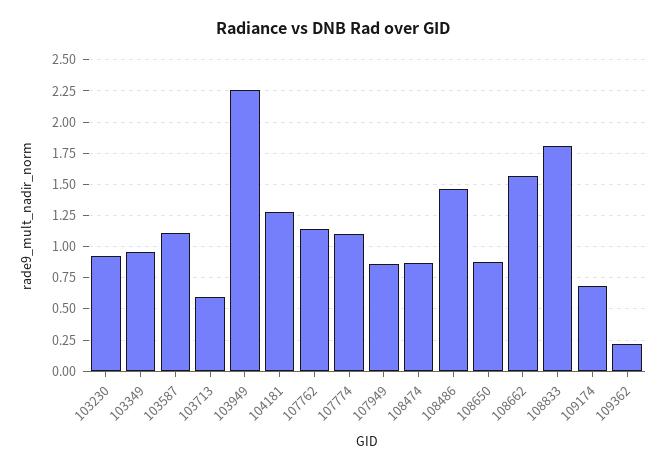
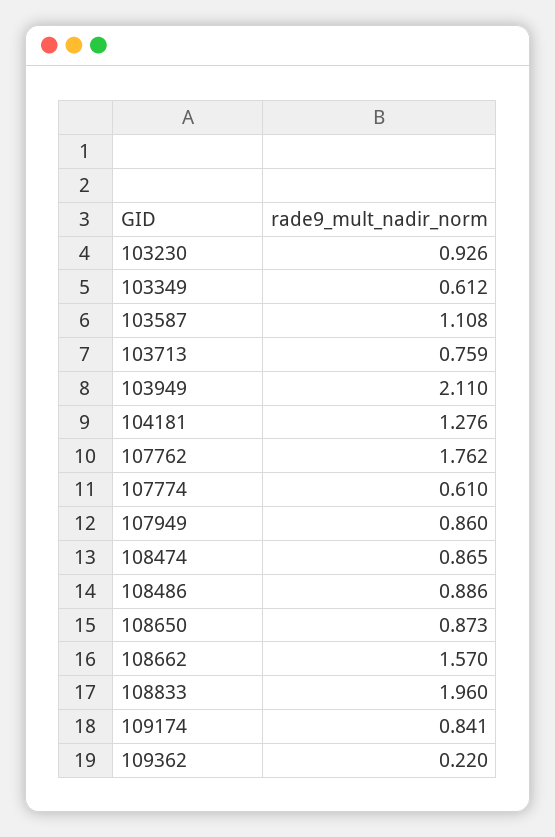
  {
    "103230": 0.926,
-   "103349": 0.95,
+   "103349": 0.612,
    "103587": 1.108,
-   "103713": 0.6,
+   "103713": 0.759,
-   "103949": 2.25,
+   "103949": 2.11,
    "104181": 1.276,
-   "107762": 1.15,
+   "107762": 1.762,
-   "107774": 1.1,
+   "107774": 0.61,
    "107949": 0.86,
    "108474": 0.865,
-   "108486": 1.45,
+   "108486": 0.886,
    "108650": 0.873,
    "108662": 1.57,
-   "108833": 1.8,
+   "108833": 1.96,
-   "109174": 0.7,
+   "109174": 0.841,
    "109362": 0.22
  }

